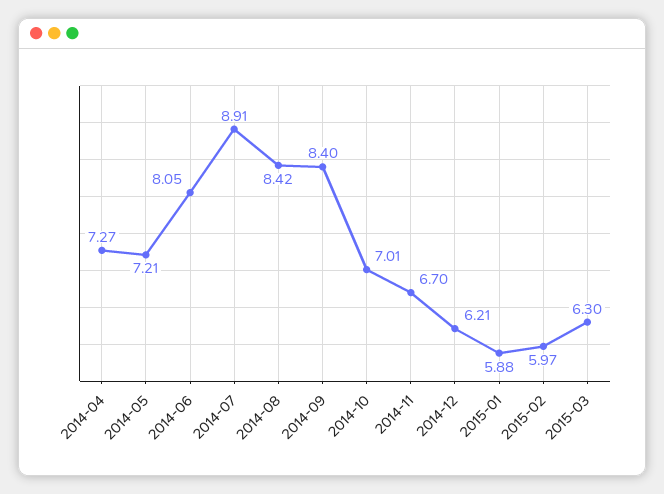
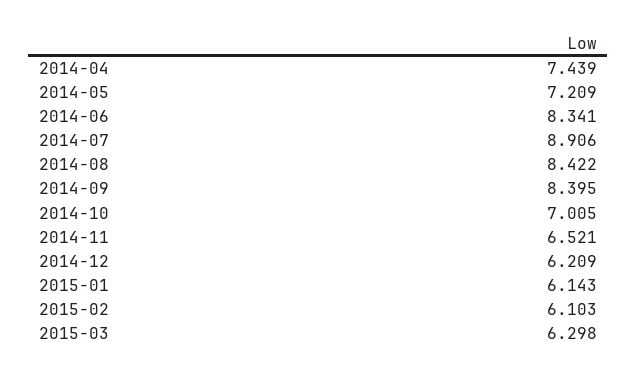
  {
-   "2014-04": 7.27,
+   "2014-04": 7.439,
    "2014-05": 7.209,
-   "2014-06": 8.05,
+   "2014-06": 8.341,
    "2014-07": 8.906,
    "2014-08": 8.422,
    "2014-09": 8.395,
    "2014-10": 7.005,
-   "2014-11": 6.7,
+   "2014-11": 6.521,
    "2014-12": 6.209,
-   "2015-01": 5.88,
+   "2015-01": 6.143,
-   "2015-02": 5.97,
+   "2015-02": 6.103,
    "2015-03": 6.298
  }

